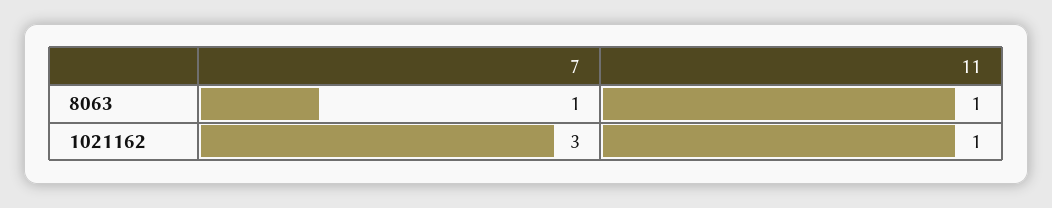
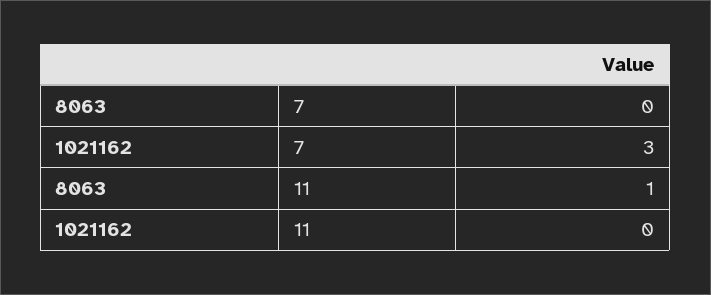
  {
    "7": {
-     "8063": 1,
+     "8063": 0,
      "1021162": 3
    },
    "11": {
      "8063": 1,
-     "1021162": 1
+     "1021162": 0
    }
  }

